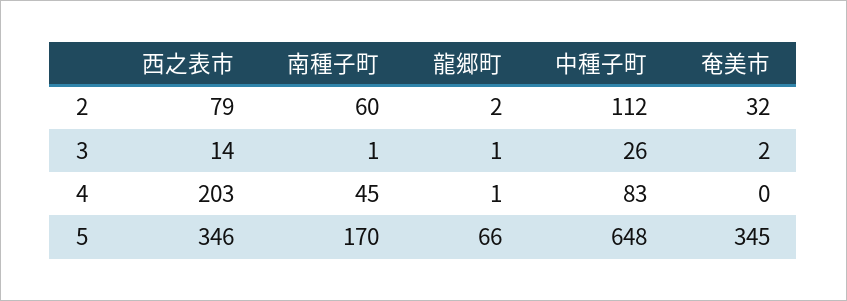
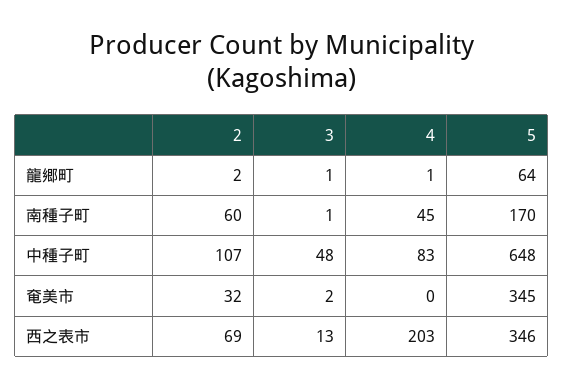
  {
    "西之表市": {
-     "2": 79,
+     "2": 69,
-     "3": 14,
+     "3": 13,
      "4": 203,
      "5": 346
    },
    "南種子町": {
      "2": 60,
      "3": 1,
      "4": 45,
      "5": 170
    },
    "龍郷町": {
      "2": 2,
      "3": 1,
      "4": 1,
-     "5": 66
+     "5": 64
    },
    "中種子町": {
-     "2": 112,
+     "2": 107,
-     "3": 26,
+     "3": 48,
      "4": 83,
      "5": 648
    },
    "奄美市": {
      "2": 32,
      "3": 2,
      "4": 0,
      "5": 345
    }
  }

